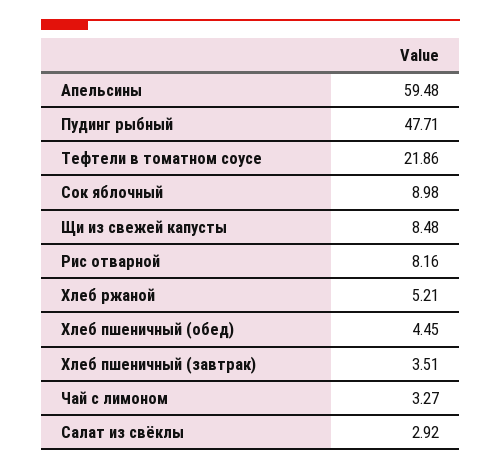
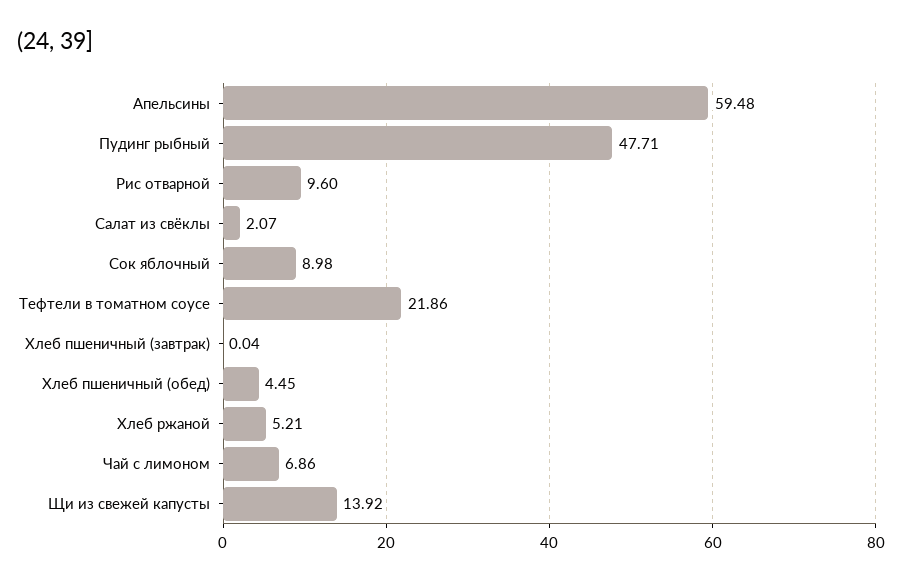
  {
    "Апельсины": 59.48,
    "Пудинг рыбный": 47.71,
    "Тефтели в томатном соусе": 21.86,
    "Сок яблочный": 8.98,
-   "Щи из свежей капусты": 8.48,
+   "Щи из свежей капусты": 13.92,
-   "Рис отварной": 8.16,
+   "Рис отварной": 9.6,
    "Хлеб ржаной": 5.21,
    "Хлеб пшеничный (обед)": 4.45,
-   "Хлеб пшеничный (завтрак)": 3.51,
+   "Хлеб пшеничный (завтрак)": 0.04,
-   "Чай с лимоном": 3.27,
+   "Чай с лимоном": 6.86,
-   "Салат из свёклы": 2.92
+   "Салат из свёклы": 2.07
  }

